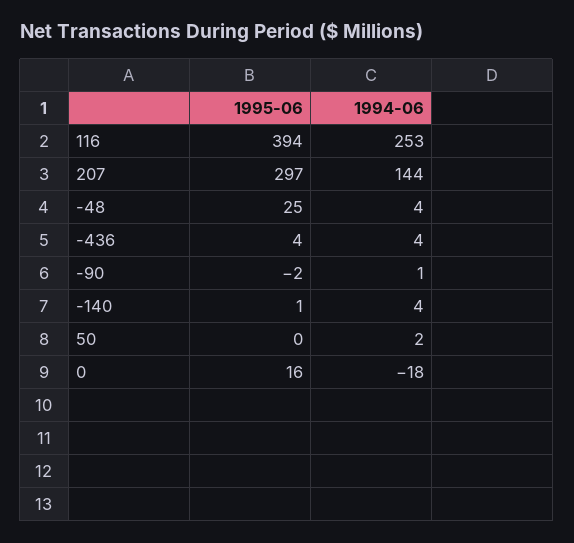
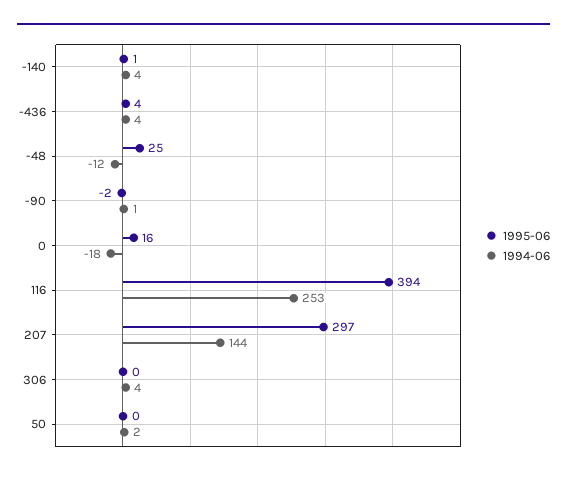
  {
    "1995-06": {
      "116": 394,
      "207": 297,
      "-48": 25,
      "-436": 4,
      "-90": -2,
      "-140": 1,
      "50": 0,
-     "0": 16
+     "0": 16,
+     "306": 0
    },
    "1994-06": {
      "116": 253,
      "207": 144,
-     "-48": 4,
+     "-48": -12,
      "-436": 4,
      "-90": 1,
      "-140": 4,
      "50": 2,
-     "0": -18
+     "0": -18,
+     "306": 4
    }
  }

